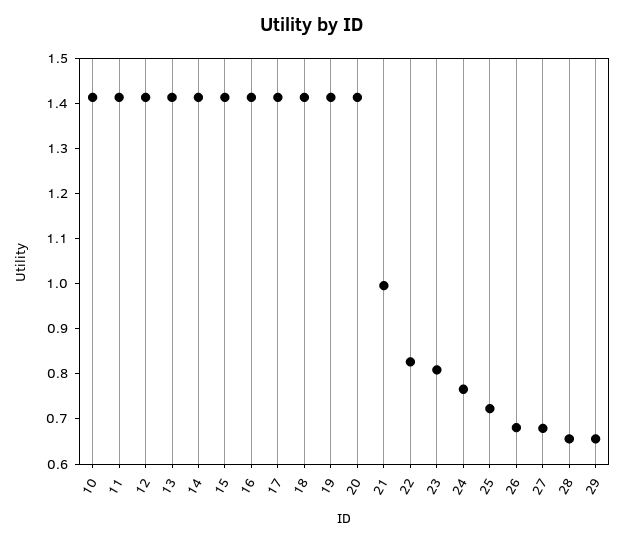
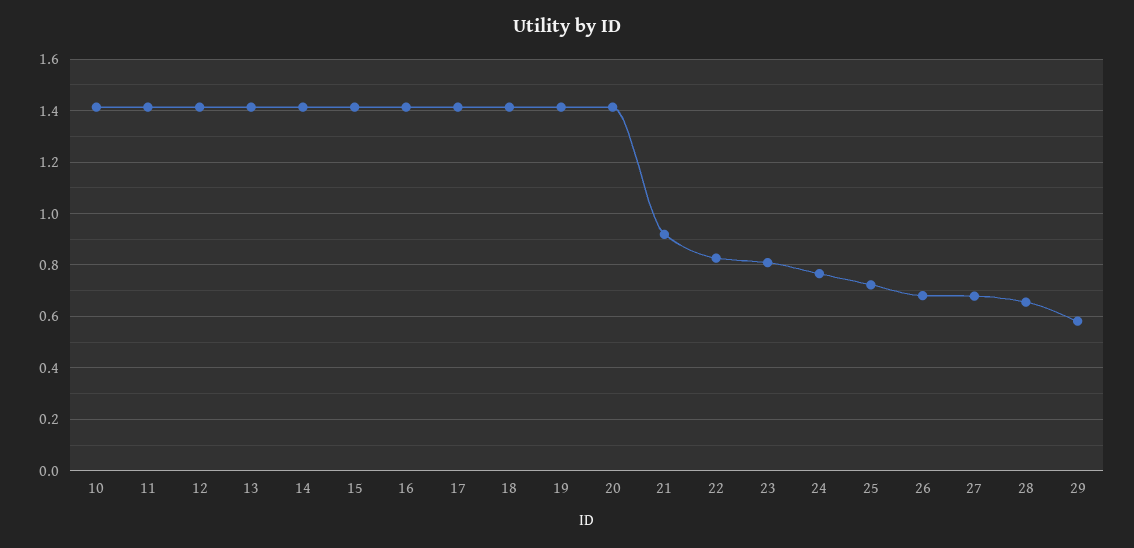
  {
    "10": 1.42,
    "11": 1.42,
    "12": 1.42,
    "13": 1.42,
    "14": 1.42,
    "15": 1.42,
    "16": 1.42,
    "17": 1.42,
    "18": 1.42,
    "19": 1.42,
    "20": 1.42,
-   "21": 1,
+   "21": 0.925,
    "22": 0.82,
    "23": 0.8,
    "24": 0.76,
    "25": 0.72,
    "26": 0.68,
    "27": 0.68,
    "28": 0.66,
-   "29": 0.66
+   "29": 0.575
  }

